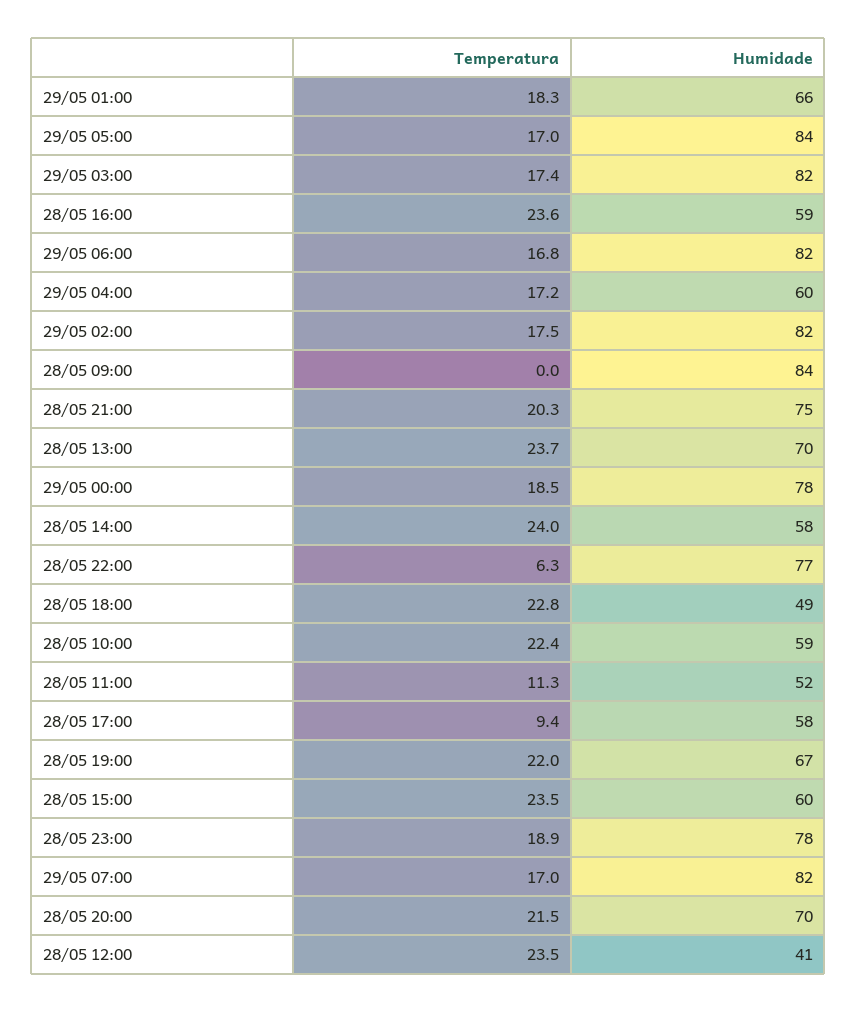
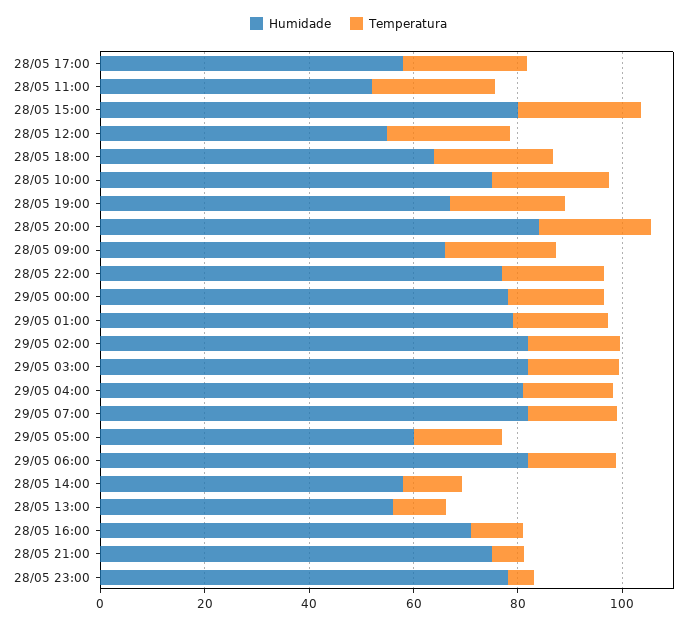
  {
    "Temperatura": {
      "29/05 01:00": 18.3,
      "29/05 05:00": 17,
      "29/05 03:00": 17.4,
-     "28/05 16:00": 23.6,
+     "28/05 16:00": 10,
      "29/05 06:00": 16.8,
      "29/05 04:00": 17.2,
      "29/05 02:00": 17.5,
-     "28/05 09:00": 0,
+     "28/05 09:00": 20,
-     "28/05 21:00": 20.3,
+     "28/05 21:00": 5,
-     "28/05 13:00": 23.7,
+     "28/05 13:00": 10,
      "29/05 00:00": 18.5,
-     "28/05 14:00": 24,
+     "28/05 14:00": 10,
-     "28/05 22:00": 6.3,
+     "28/05 22:00": 20,
      "28/05 18:00": 22.8,
      "28/05 10:00": 22.4,
-     "28/05 11:00": 11.3,
+     "28/05 11:00": 25,
-     "28/05 17:00": 9.4,
+     "28/05 17:00": 25,
      "28/05 19:00": 22,
      "28/05 15:00": 23.5,
-     "28/05 23:00": 18.9,
+     "28/05 23:00": 5,
      "29/05 07:00": 17,
      "28/05 20:00": 21.5,
      "28/05 12:00": 23.5
    },
    "Humidade": {
-     "29/05 01:00": 66,
+     "29/05 01:00": 80,
-     "29/05 05:00": 84,
+     "29/05 05:00": 60,
      "29/05 03:00": 82,
-     "28/05 16:00": 59,
+     "28/05 16:00": 70,
      "29/05 06:00": 82,
-     "29/05 04:00": 60,
+     "29/05 04:00": 80,
      "29/05 02:00": 82,
-     "28/05 09:00": 84,
+     "28/05 09:00": 65,
      "28/05 21:00": 75,
-     "28/05 13:00": 70,
+     "28/05 13:00": 55,
      "29/05 00:00": 78,
      "28/05 14:00": 58,
      "28/05 22:00": 77,
-     "28/05 18:00": 49,
+     "28/05 18:00": 65,
-     "28/05 10:00": 59,
+     "28/05 10:00": 75,
      "28/05 11:00": 52,
      "28/05 17:00": 58,
      "28/05 19:00": 67,
-     "28/05 15:00": 60,
+     "28/05 15:00": 80,
      "28/05 23:00": 78,
      "29/05 07:00": 82,
-     "28/05 20:00": 70,
+     "28/05 20:00": 85,
-     "28/05 12:00": 41
+     "28/05 12:00": 55
    }
  }

